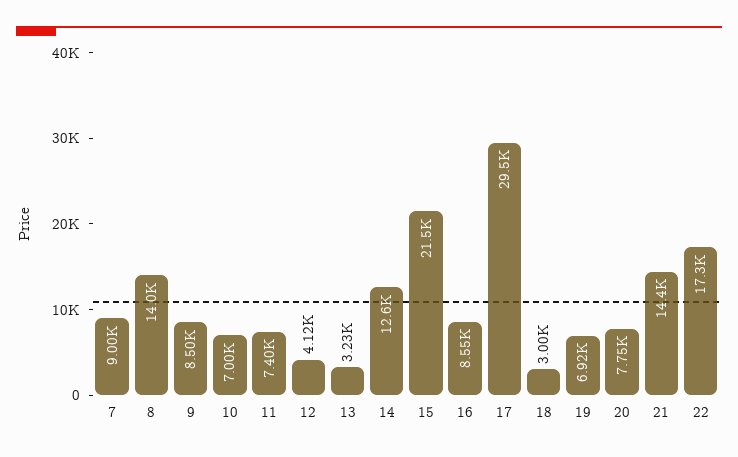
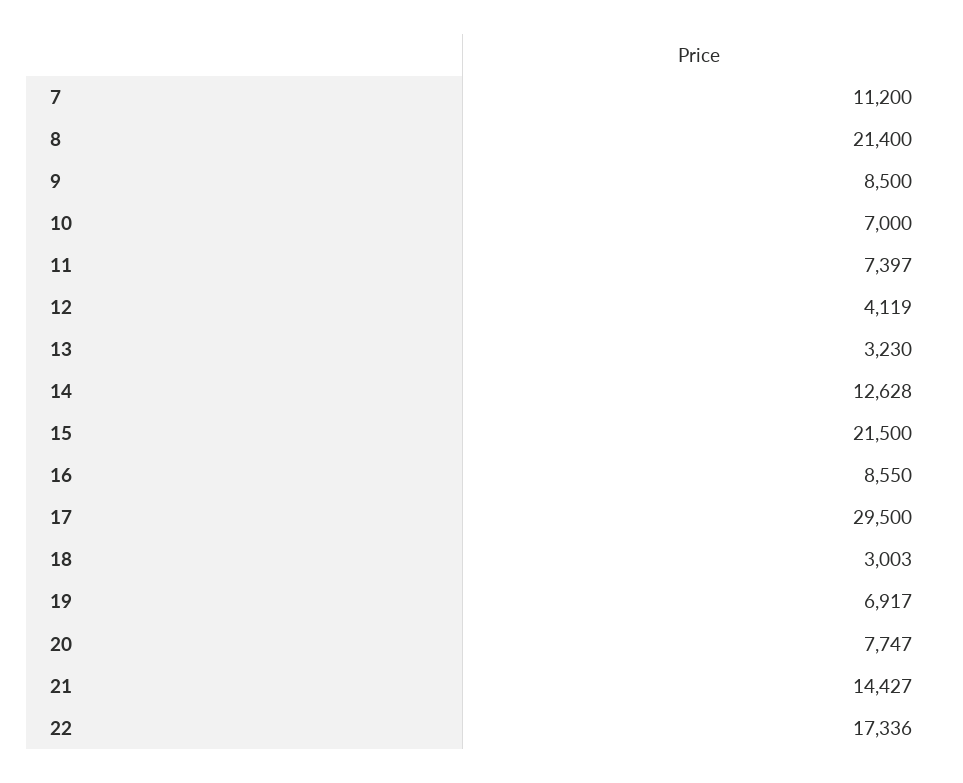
  {
-   "7": 9000,
+   "7": 11200,
-   "8": 14000,
+   "8": 21400,
    "9": 8500,
    "10": 7000,
    "11": 7397,
    "12": 4119,
    "13": 3230,
    "14": 12628,
    "15": 21500,
    "16": 8550,
    "17": 29500,
    "18": 3003,
    "19": 6917,
    "20": 7747,
    "21": 14427,
    "22": 17336
  }

